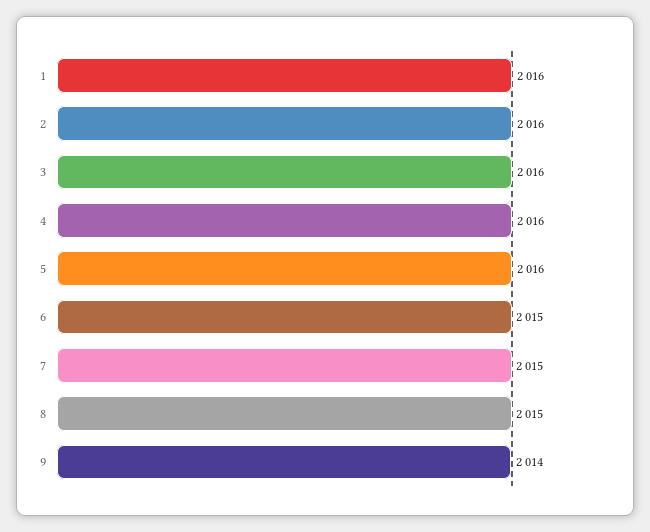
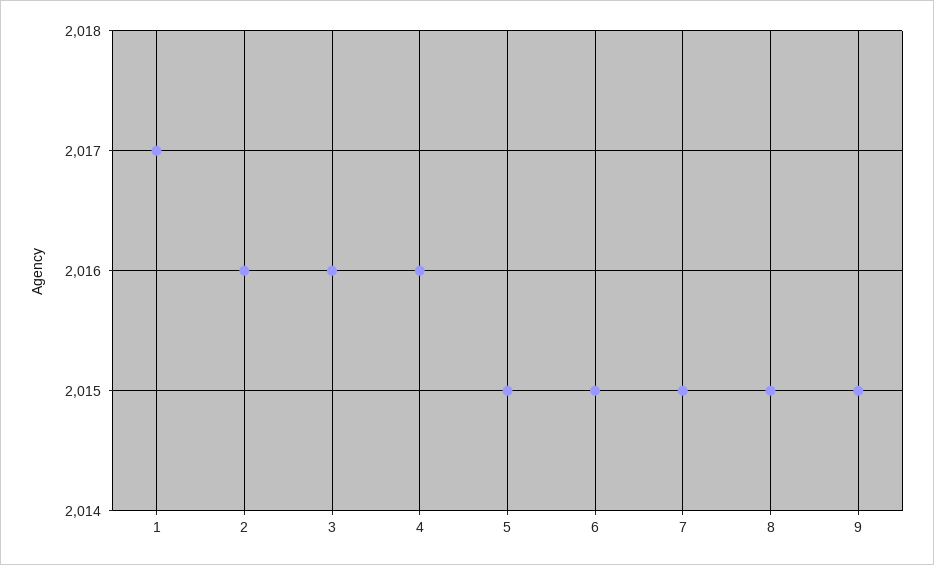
  {
-   "1": 2016,
+   "1": 2017,
    "2": 2016,
    "3": 2016,
    "4": 2016,
-   "5": 2016,
+   "5": 2015,
    "6": 2015,
    "7": 2015,
    "8": 2015,
-   "9": 2014
+   "9": 2015
  }

